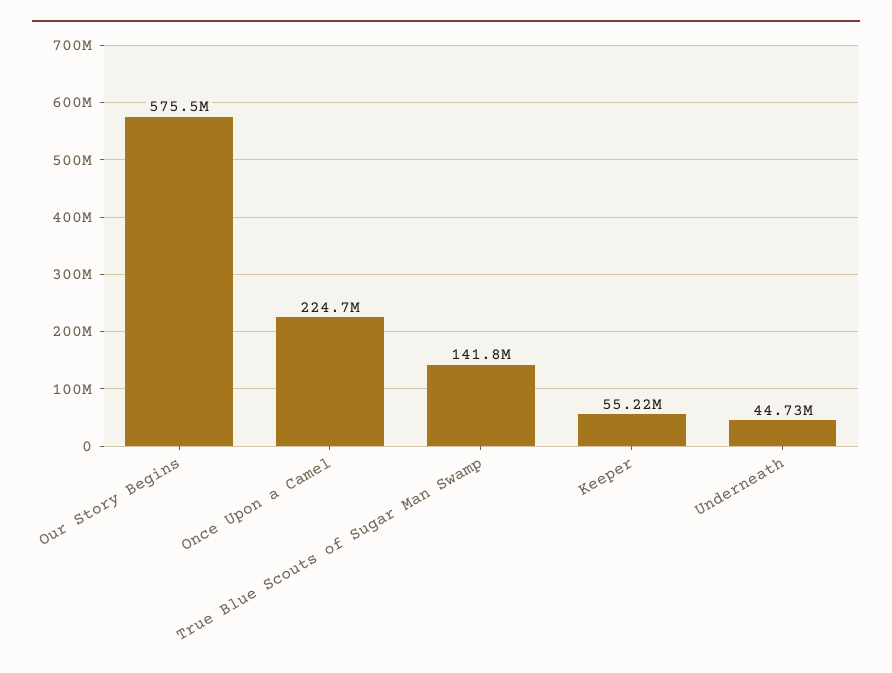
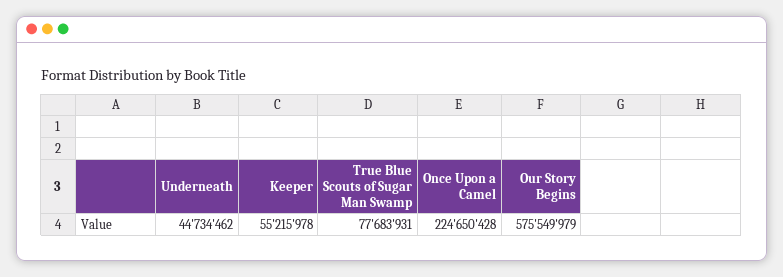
  {
    "Our Story Begins": 575549979,
    "Once Upon a Camel": 224650428,
-   "True Blue Scouts of Sugar Man Swamp": 141800000,
+   "True Blue Scouts of Sugar Man Swamp": 77683931,
    "Keeper": 55215978,
    "Underneath": 44734462
  }

